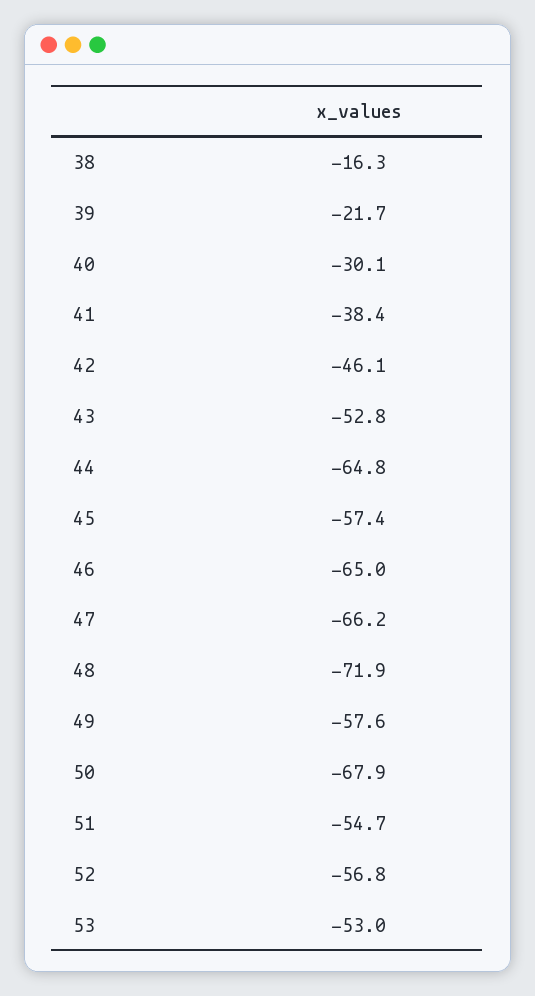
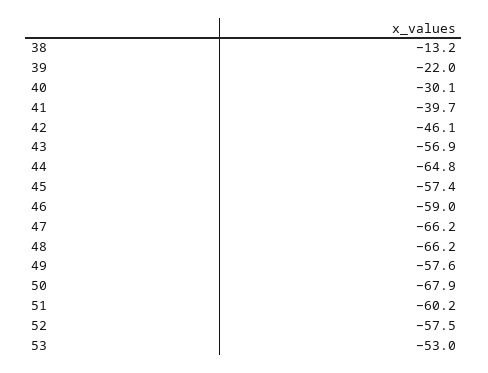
  {
-   "38": -16.3,
+   "38": -13.2,
-   "39": -21.7,
+   "39": -22,
    "40": -30.1,
-   "41": -38.4,
+   "41": -39.7,
    "42": -46.1,
-   "43": -52.8,
+   "43": -56.9,
    "44": -64.8,
    "45": -57.4,
-   "46": -65,
+   "46": -59,
    "47": -66.2,
-   "48": -71.9,
+   "48": -66.2,
    "49": -57.6,
    "50": -67.9,
-   "51": -54.7,
+   "51": -60.2,
-   "52": -56.8,
+   "52": -57.5,
    "53": -53
  }

